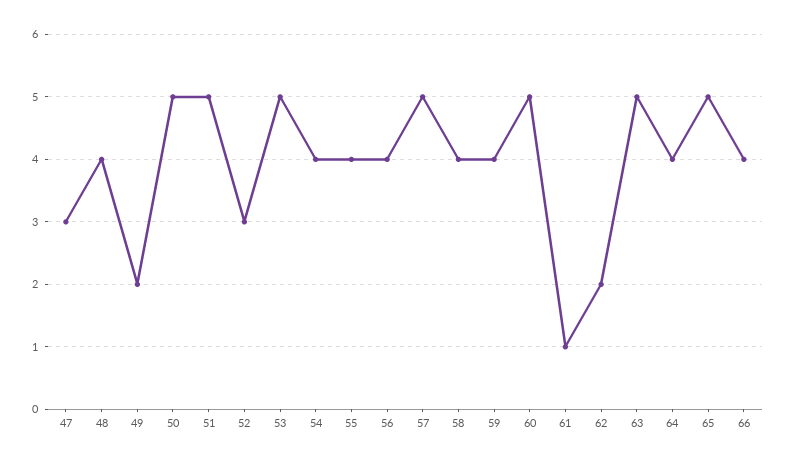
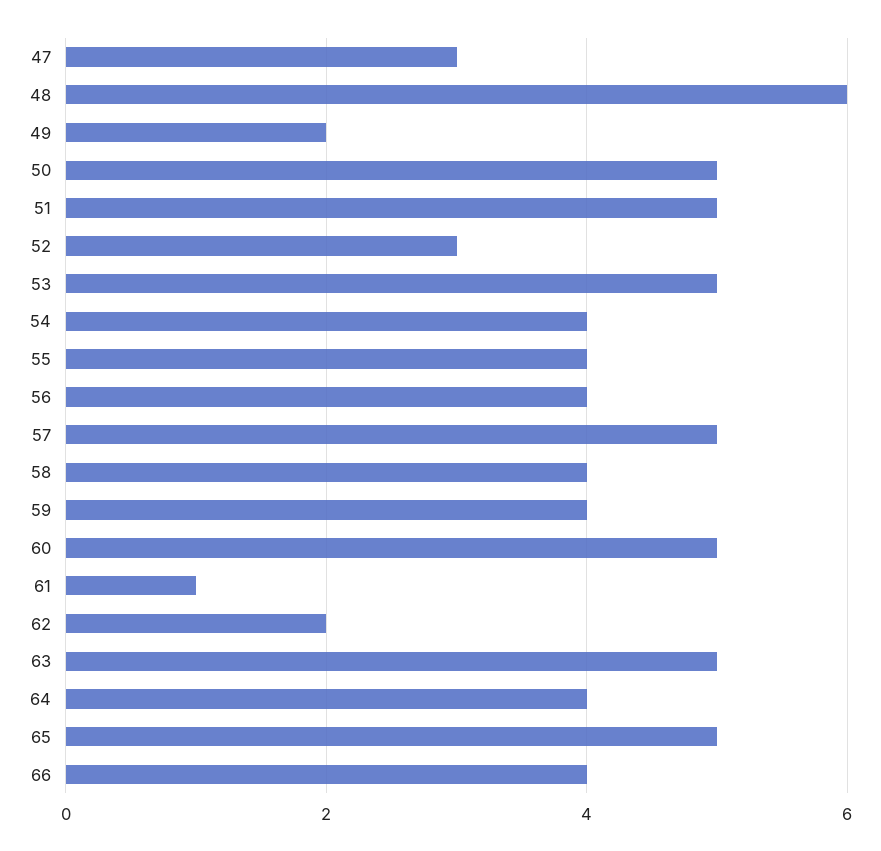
  {
    "47": 3,
-   "48": 4,
+   "48": 6,
    "49": 2,
    "50": 5,
    "51": 5,
    "52": 3,
    "53": 5,
    "54": 4,
    "55": 4,
    "56": 4,
    "57": 5,
    "58": 4,
    "59": 4,
    "60": 5,
    "61": 1,
    "62": 2,
    "63": 5,
    "64": 4,
    "65": 5,
    "66": 4
  }

